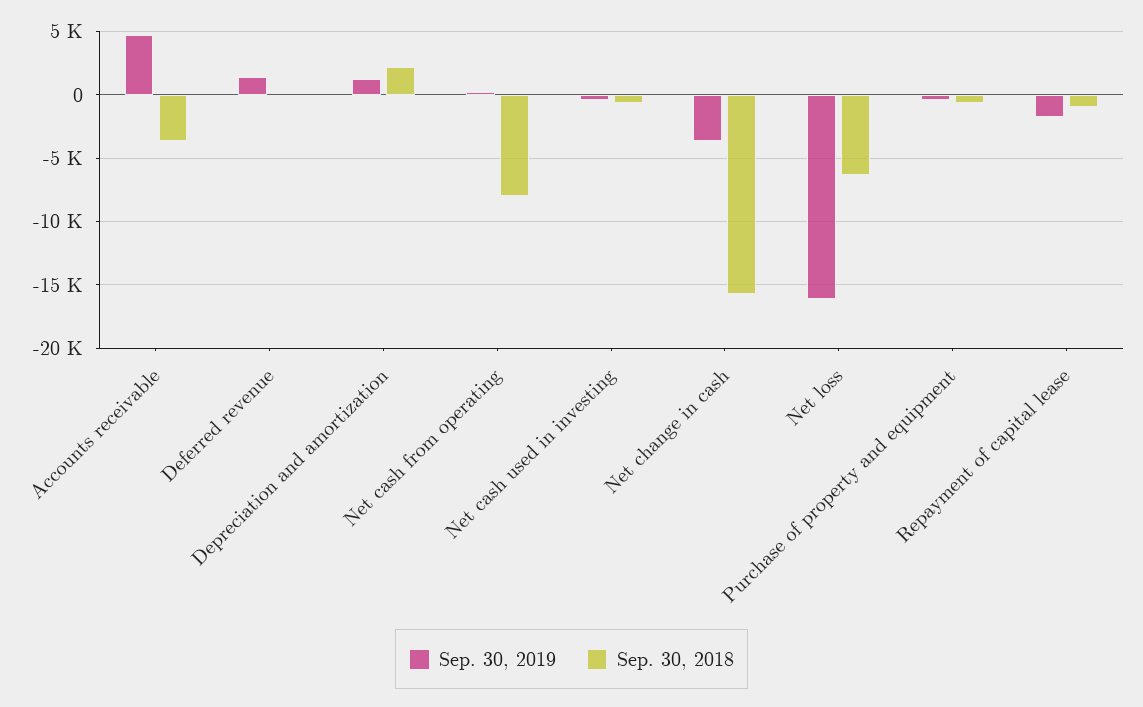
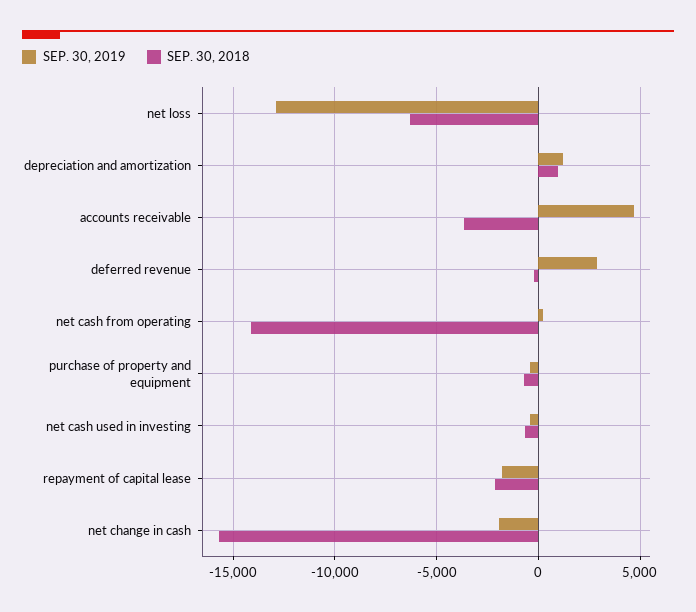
  {
    "Sep. 30, 2019": {
      "Accounts receivable": 4500,
-     "Deferred revenue": 1500,
+     "Deferred revenue": 3000,
      "Depreciation and amortization": 1000,
      "Net cash from operating": 0,
      "Net cash used in investing": -500,
-     "Net change in cash": -3500,
+     "Net change in cash": -2000,
-     "Net loss": -16000,
+     "Net loss": -13000,
      "Purchase of property and equipment": -500,
      "Repayment of capital lease": -2000
    },
    "Sep. 30, 2018": {
      "Accounts receivable": -3500,
      "Deferred revenue": 0,
-     "Depreciation and amortization": 2000,
+     "Depreciation and amortization": 1000,
-     "Net cash from operating": -8000,
+     "Net cash from operating": -14000,
      "Net cash used in investing": -500,
      "Net change in cash": -15500,
      "Net loss": -6500,
      "Purchase of property and equipment": -500,
-     "Repayment of capital lease": -1000
+     "Repayment of capital lease": -2000
    }
  }

